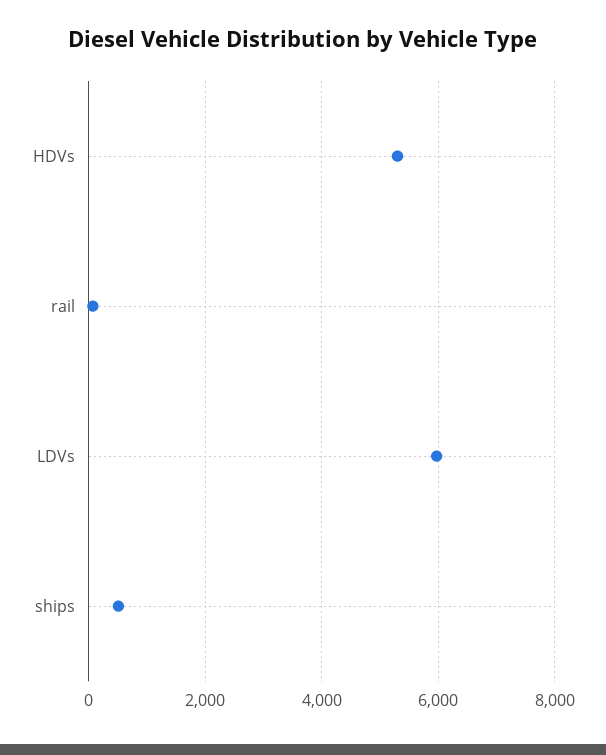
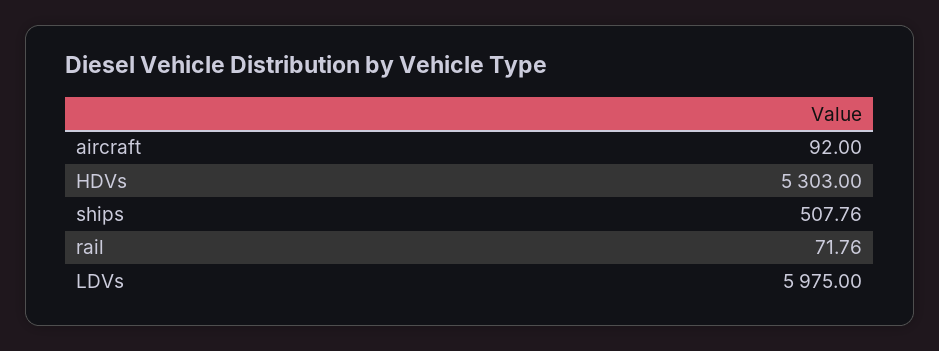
  {
    "HDVs": 5303,
    "rail": 71.76,
    "LDVs": 5975,
-   "ships": 507.76
+   "ships": 507.76,
+   "aircraft": 92
  }

